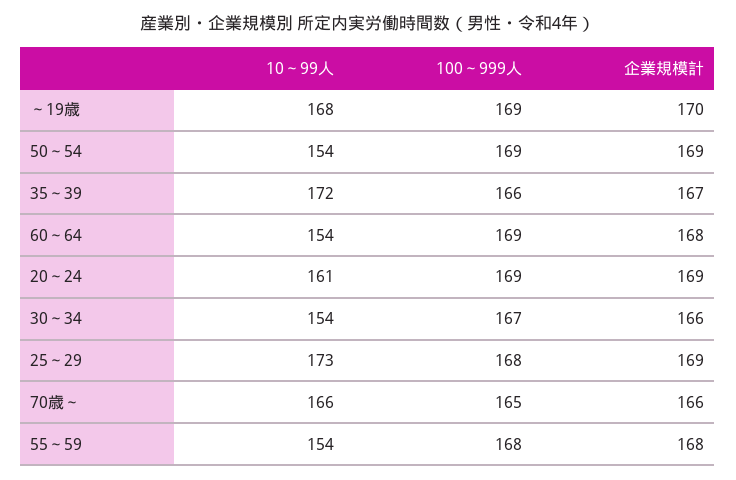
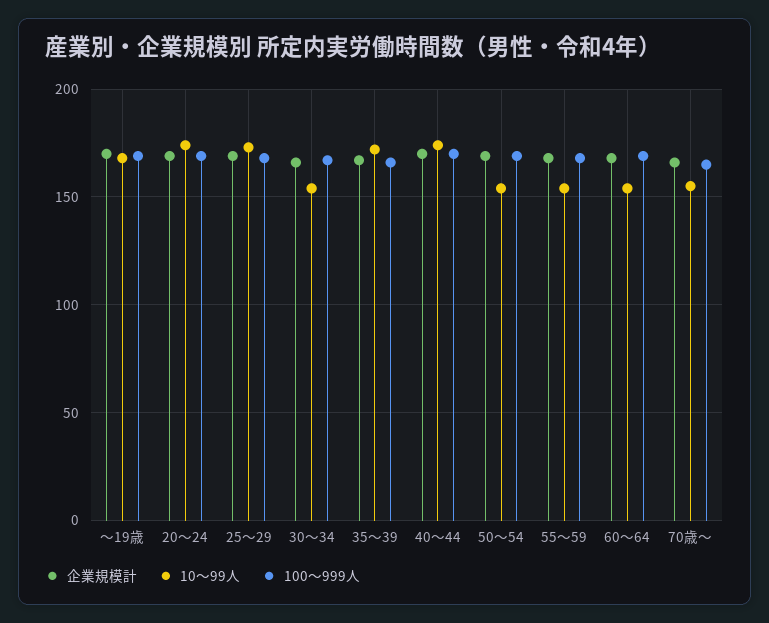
  {
    "10～99人": {
      "～19歳": 168,
      "50～54": 154,
      "35～39": 172,
      "60～64": 154,
-     "20～24": 161,
+     "20～24": 175,
      "30～34": 154,
      "25～29": 173,
-     "70歳～": 166,
+     "70歳～": 155,
-     "55～59": 154
+     "55～59": 154,
+     "40～44": 175
    },
    "100～999人": {
      "～19歳": 169,
      "50～54": 169,
      "35～39": 166,
      "60～64": 169,
      "20～24": 169,
      "30～34": 167,
      "25～29": 168,
      "70歳～": 165,
-     "55～59": 168
+     "55～59": 168,
+     "40～44": 170
    },
    "企業規模計": {
      "～19歳": 170,
      "50～54": 169,
      "35～39": 167,
      "60～64": 168,
      "20～24": 169,
      "30～34": 166,
      "25～29": 169,
      "70歳～": 166,
-     "55～59": 168
+     "55～59": 168,
+     "40～44": 170
    }
  }

